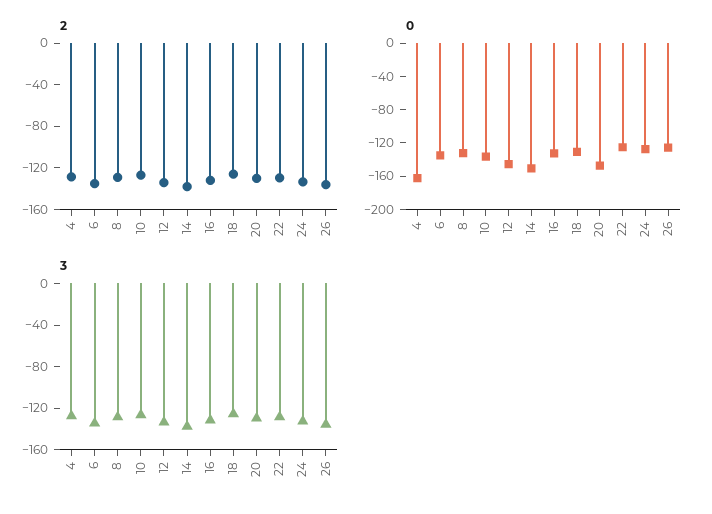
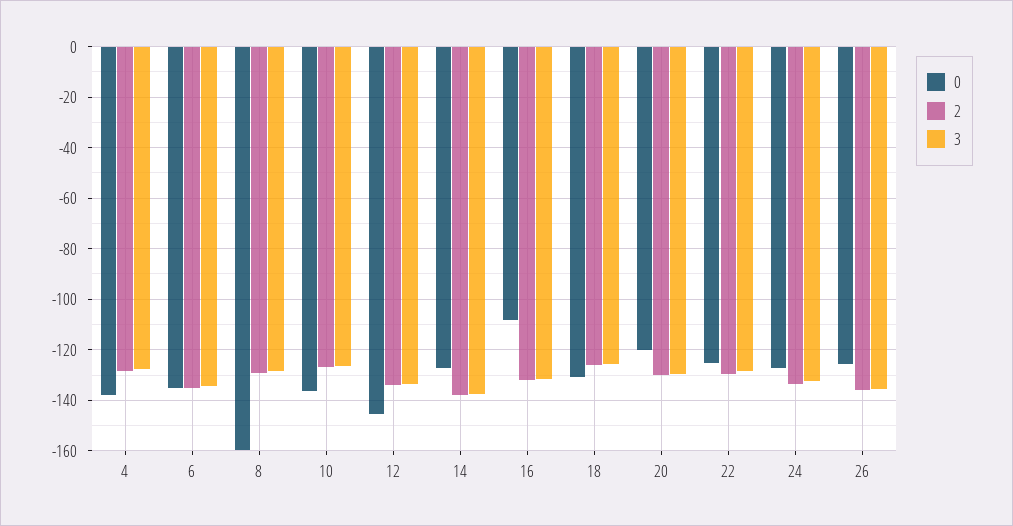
  {
    "2": {
      "4": -127.5,
      "6": -135,
      "8": -130,
      "10": -127.5,
      "12": -135,
      "14": -137.5,
      "16": -132.5,
      "18": -125,
      "20": -130,
      "22": -130,
      "24": -132.5,
      "26": -135
    },
    "0": {
-     "4": -160,
+     "4": -137.5,
      "6": -135,
-     "8": -130,
+     "8": -160,
      "10": -137.5,
      "12": -145,
-     "14": -150,
+     "14": -127.5,
-     "16": -130,
+     "16": -107.5,
      "18": -130,
-     "20": -150,
+     "20": -120,
      "22": -125,
      "24": -127.5,
      "26": -125
    },
    "3": {
      "4": -127.5,
      "6": -135,
      "8": -127.5,
      "10": -127.5,
      "12": -132.5,
      "14": -137.5,
      "16": -132.5,
      "18": -125,
      "20": -130,
      "22": -127.5,
      "24": -132.5,
      "26": -135
    }
  }

